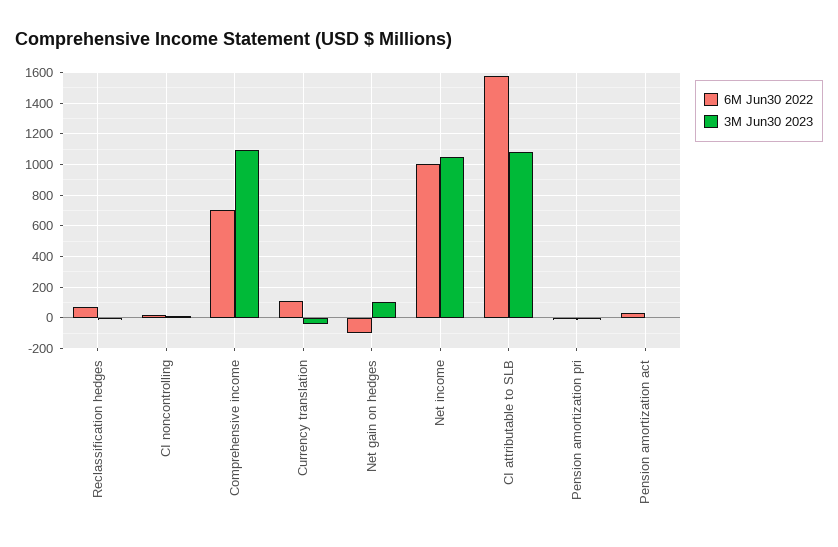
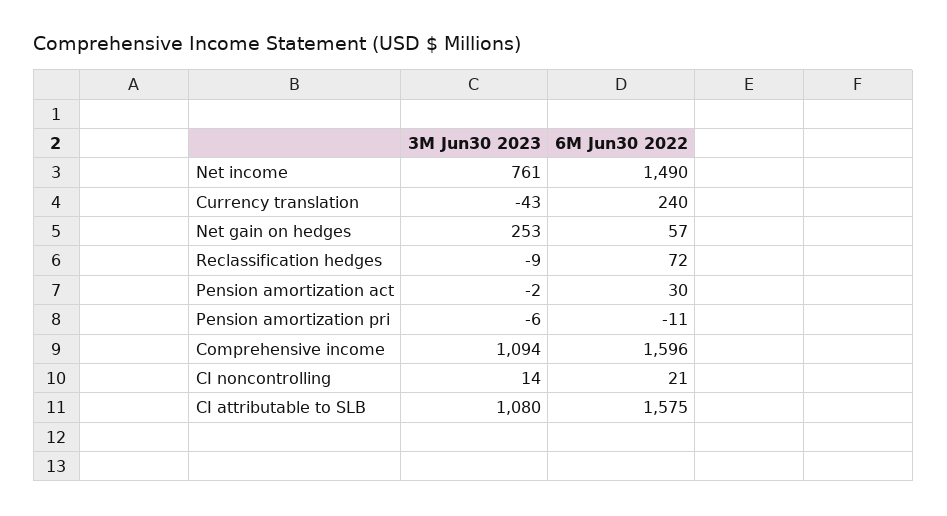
  {
    "6M Jun30 2022": {
      "Reclassification hedges": 72,
      "CI noncontrolling": 21,
-     "Comprehensive income": 700,
+     "Comprehensive income": 1596,
-     "Currency translation": 100,
+     "Currency translation": 240,
-     "Net gain on hedges": -100,
+     "Net gain on hedges": 57,
-     "Net income": 1000,
+     "Net income": 1490,
      "CI attributable to SLB": 1575,
      "Pension amortization pri": -11,
      "Pension amortization act": 30
    },
    "3M Jun30 2023": {
      "Reclassification hedges": -9,
      "CI noncontrolling": 14,
      "Comprehensive income": 1094,
      "Currency translation": -43,
-     "Net gain on hedges": 100,
+     "Net gain on hedges": 253,
-     "Net income": 1050,
+     "Net income": 761,
      "CI attributable to SLB": 1080,
      "Pension amortization pri": -6,
      "Pension amortization act": -2
    }
  }

